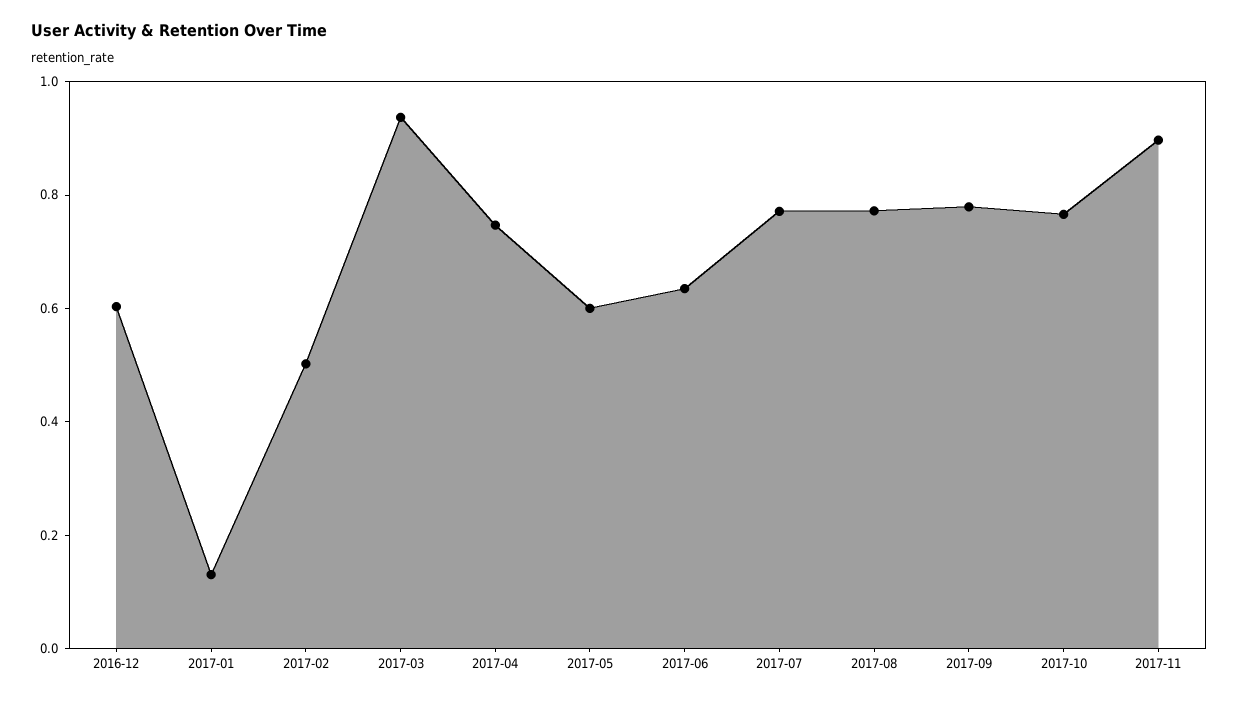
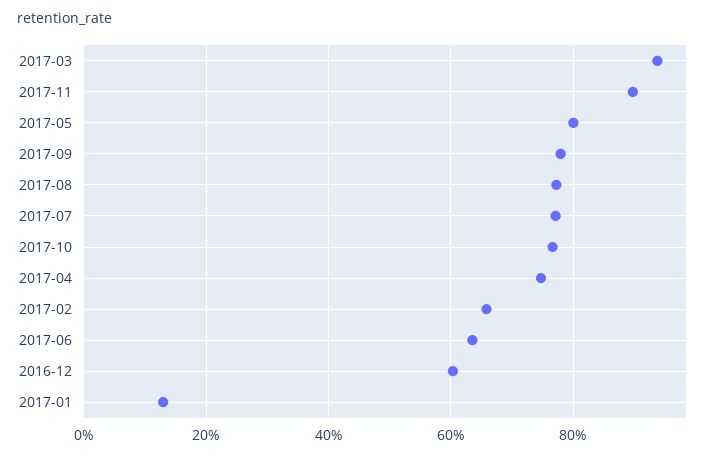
  {
    "2016-12": 0.6,
    "2017-01": 0.14,
-   "2017-02": 0.5,
+   "2017-02": 0.66,
    "2017-03": 0.94,
    "2017-04": 0.74,
-   "2017-05": 0.6,
+   "2017-05": 0.8,
    "2017-06": 0.64,
    "2017-07": 0.78,
    "2017-08": 0.78,
    "2017-09": 0.78,
    "2017-10": 0.76,
    "2017-11": 0.9
  }

